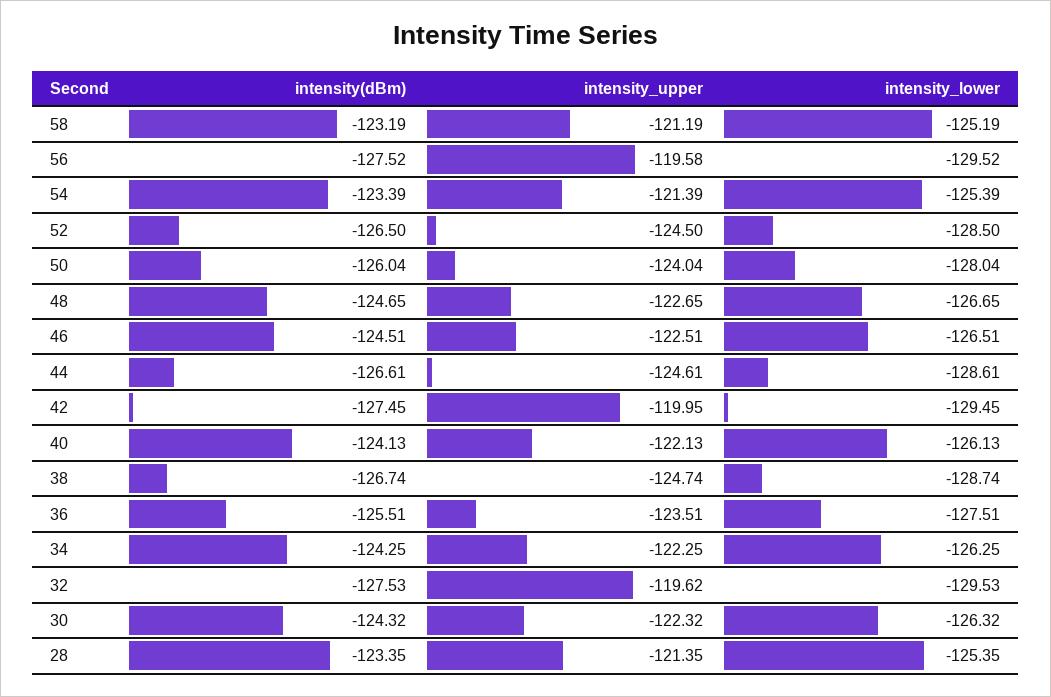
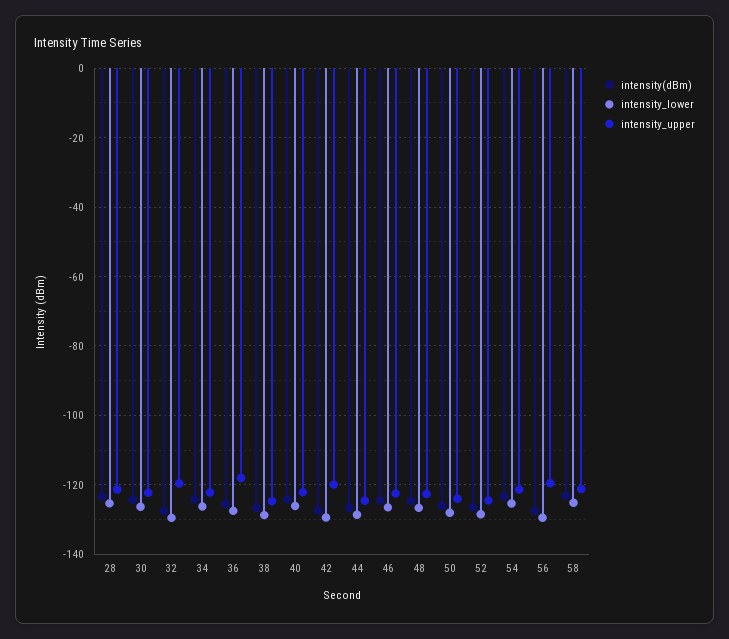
  {
    "intensity(dBm)": {
      "58": -123.19,
      "56": -127.52,
      "54": -123.39,
      "52": -126.5,
      "50": -126.04,
      "48": -124.65,
      "46": -124.51,
      "44": -126.61,
      "42": -127.45,
      "40": -124.13,
      "38": -126.74,
      "36": -125.51,
      "34": -124.25,
      "32": -127.53,
      "30": -124.32,
      "28": -123.35
    },
    "intensity_upper": {
      "58": -121.19,
      "56": -119.58,
      "54": -121.39,
      "52": -124.5,
      "50": -124.04,
      "48": -122.65,
      "46": -122.51,
      "44": -124.61,
      "42": -119.95,
      "40": -122.13,
      "38": -124.74,
-     "36": -123.51,
+     "36": -118,
      "34": -122.25,
      "32": -119.62,
      "30": -122.32,
      "28": -121.35
    },
    "intensity_lower": {
      "58": -125.19,
      "56": -129.52,
      "54": -125.39,
      "52": -128.5,
      "50": -128.04,
      "48": -126.65,
      "46": -126.51,
      "44": -128.61,
      "42": -129.45,
      "40": -126.13,
      "38": -128.74,
      "36": -127.51,
      "34": -126.25,
      "32": -129.53,
      "30": -126.32,
      "28": -125.35
    }
  }

